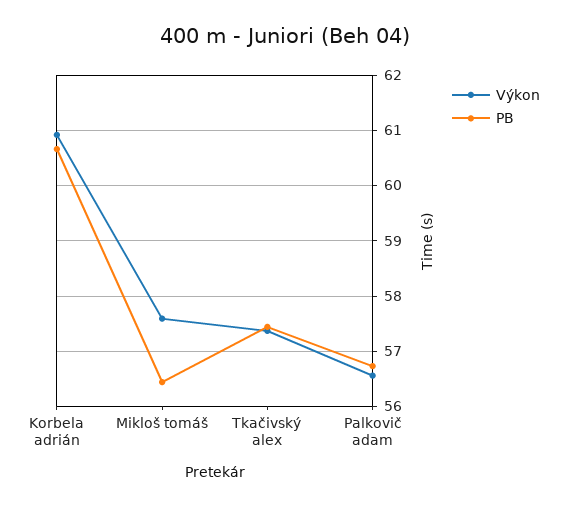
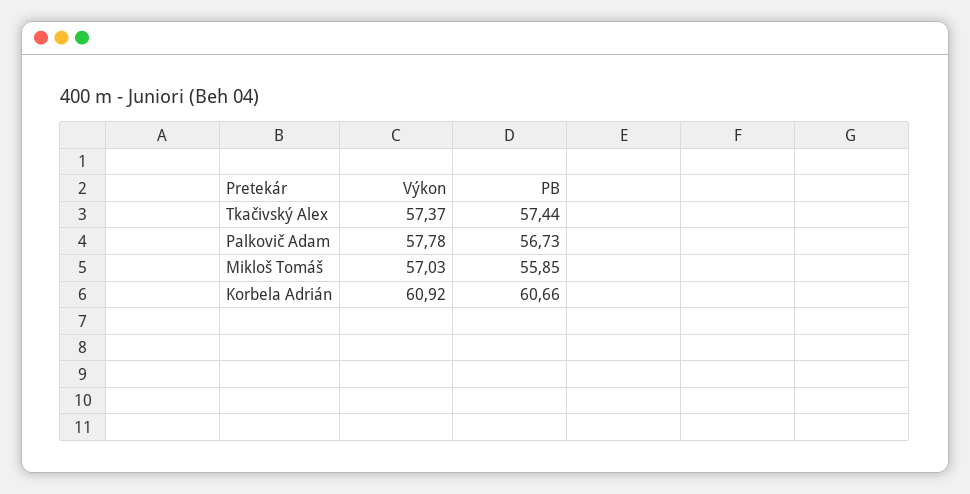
  {
    "Výkon": {
      "Korbela adrián": 60.92,
-     "Mikloš tomáš": 57.6,
+     "Mikloš tomáš": 57.03,
      "Tkačivský alex": 57.37,
-     "Palkovič adam": 56.6
+     "Palkovič adam": 57.78
    },
    "PB": {
      "Korbela adrián": 60.66,
-     "Mikloš tomáš": 56.4,
+     "Mikloš tomáš": 55.85,
      "Tkačivský alex": 57.44,
      "Palkovič adam": 56.73
    }
  }

